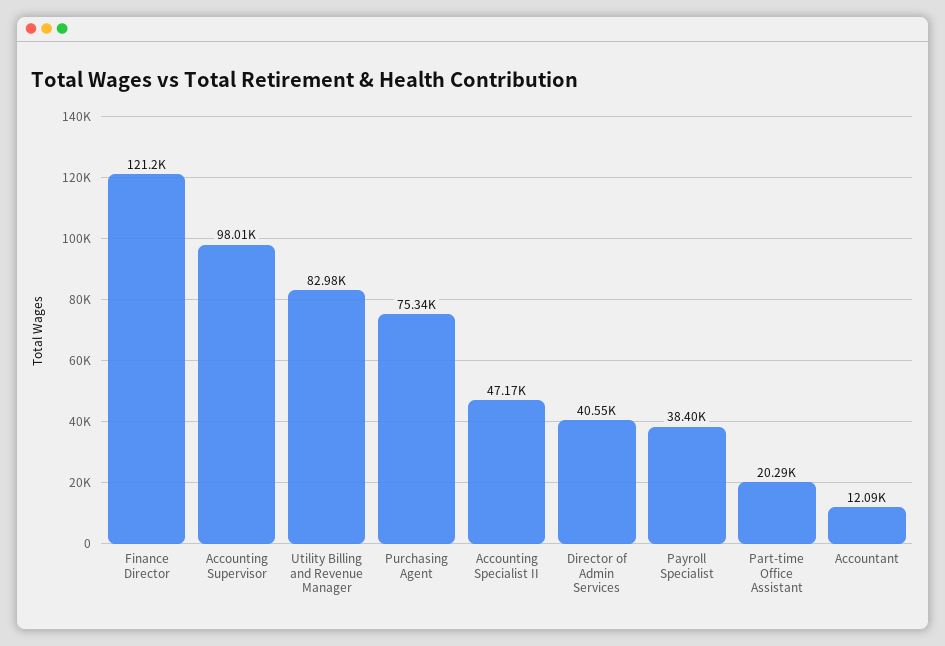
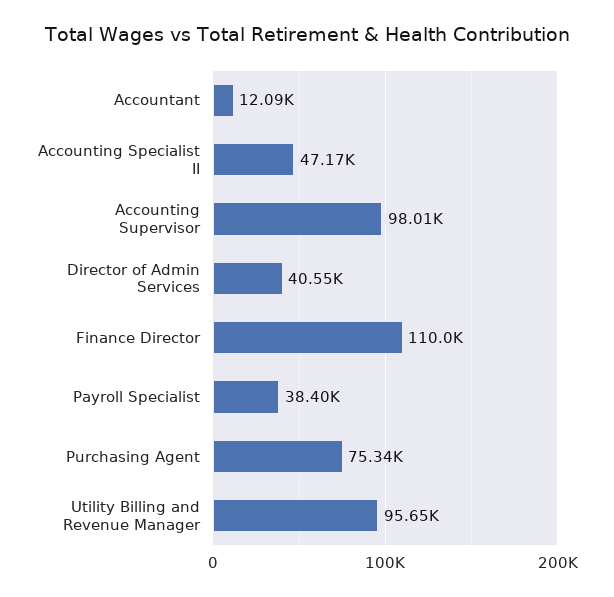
  {
-   "Finance Director": 121200,
+   "Finance Director": 110000,
    "Accounting Supervisor": 98010,
-   "Utility Billing and Revenue Manager": 82980,
+   "Utility Billing and Revenue Manager": 95650,
    "Purchasing Agent": 75340,
    "Accounting Specialist II": 47170,
    "Director of Admin Services": 40550,
    "Payroll Specialist": 38400,
-   "Part-time Office Assistant": 20290,
    "Accountant": 12090
  }

